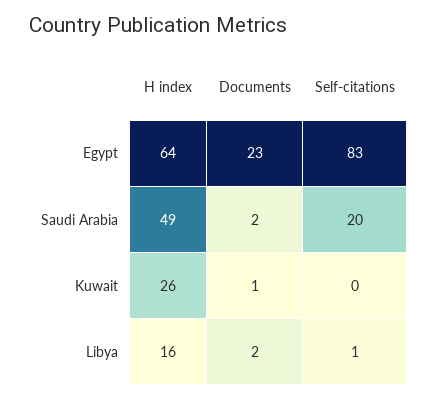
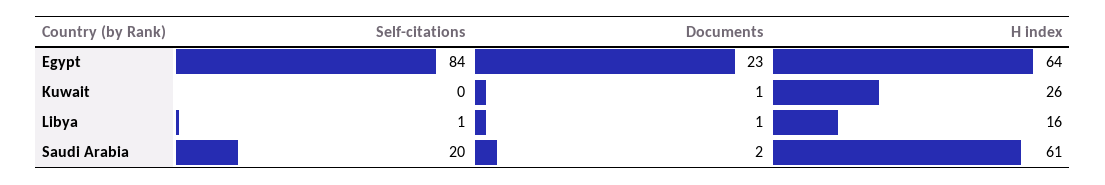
  {
    "H index": {
      "Egypt": 64,
-     "Saudi Arabia": 49,
+     "Saudi Arabia": 61,
      "Kuwait": 26,
      "Libya": 16
    },
    "Documents": {
      "Egypt": 23,
      "Saudi Arabia": 2,
      "Kuwait": 1,
-     "Libya": 2
+     "Libya": 1
    },
    "Self-citations": {
-     "Egypt": 83,
+     "Egypt": 84,
      "Saudi Arabia": 20,
      "Kuwait": 0,
      "Libya": 1
    }
  }

